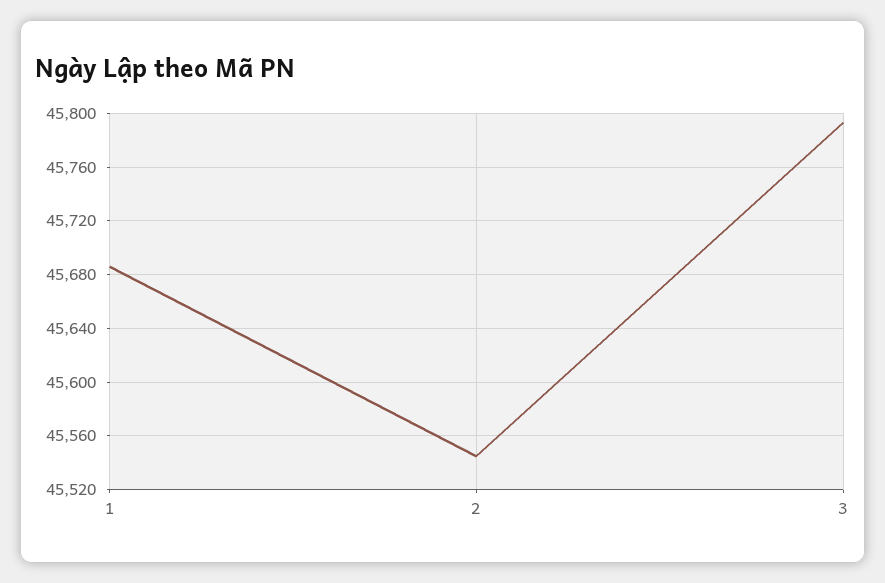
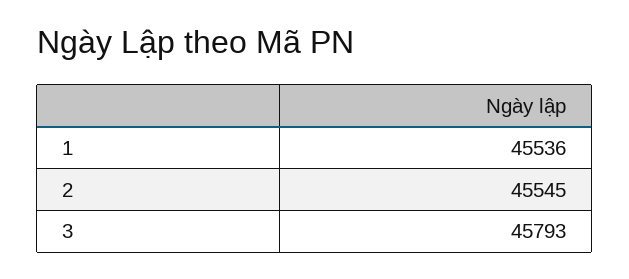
  {
-   "1": 45685,
+   "1": 45536,
    "2": 45545,
    "3": 45793
  }

